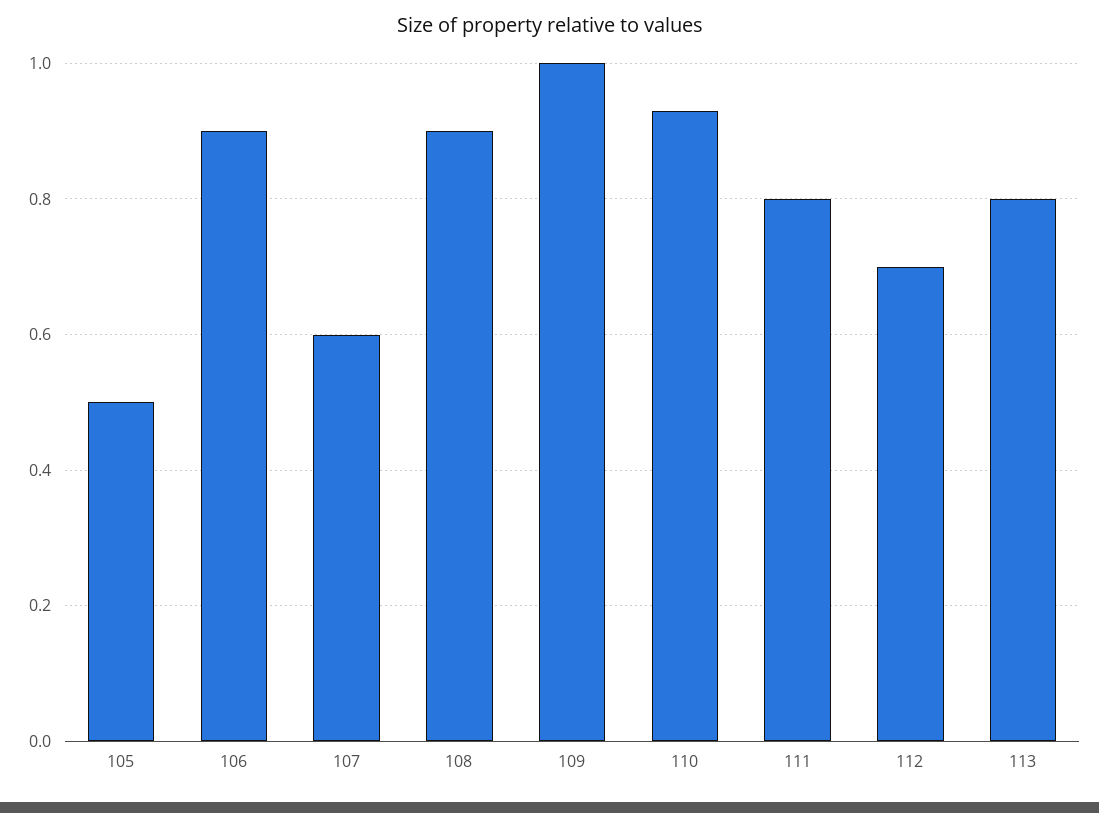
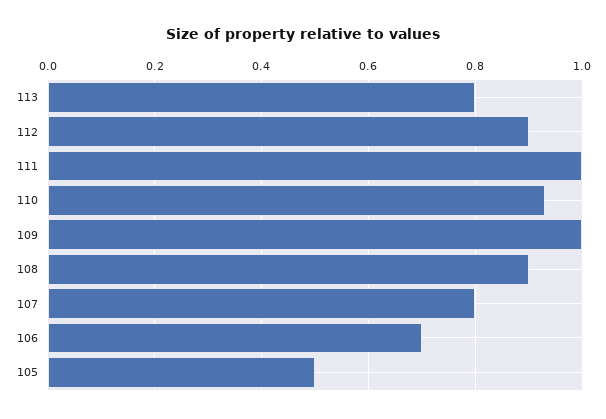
  {
    "105": 0.5,
-   "106": 0.9,
+   "106": 0.7,
-   "107": 0.6,
+   "107": 0.8,
    "108": 0.9,
    "109": 1,
    "110": 0.95,
-   "111": 0.8,
+   "111": 1,
-   "112": 0.7,
+   "112": 0.9,
    "113": 0.8
  }

